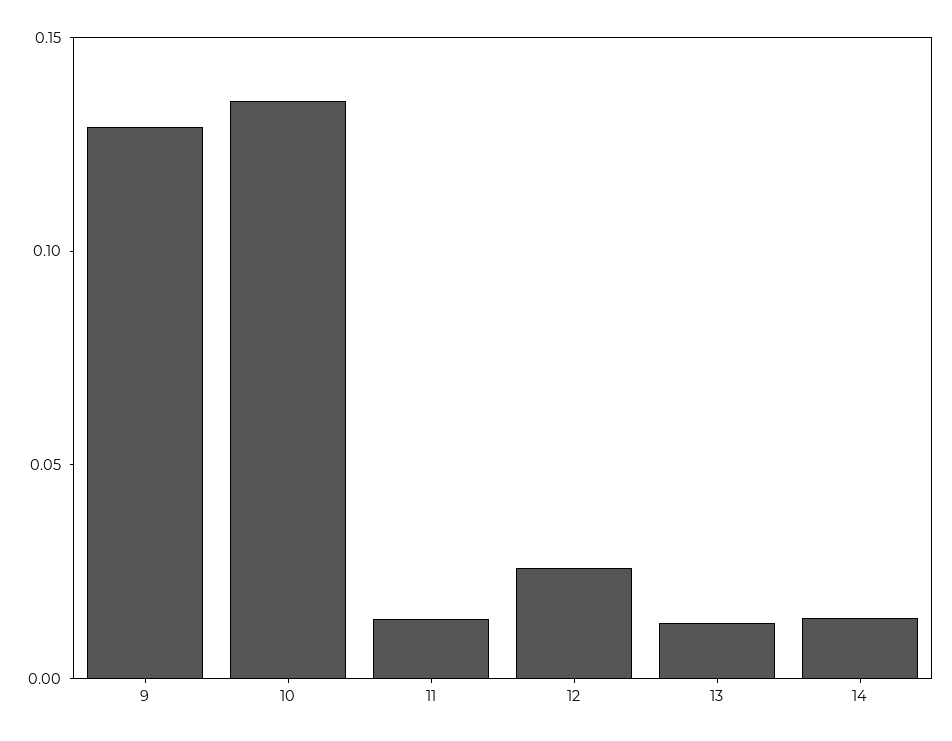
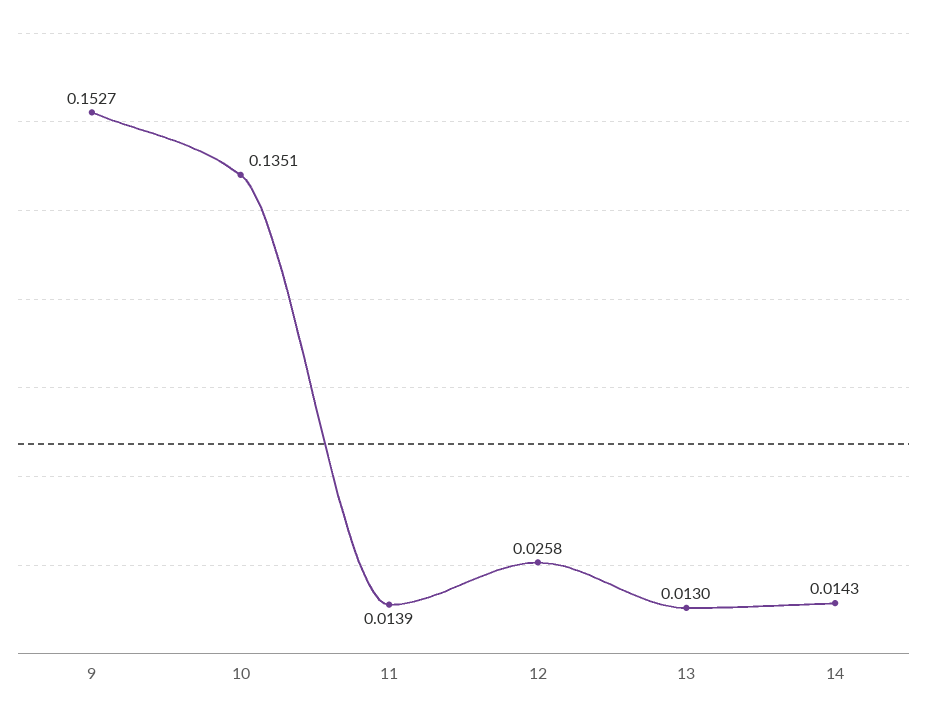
  {
-   "9": 0.13,
+   "9": 0.1527,
    "10": 0.1351,
    "11": 0.0139,
    "12": 0.0258,
    "13": 0.013,
    "14": 0.0143
  }

